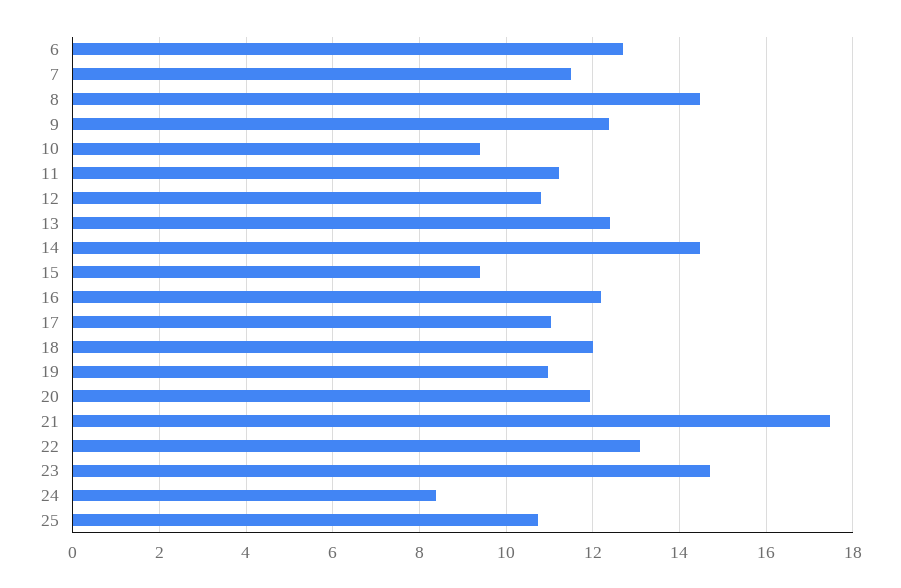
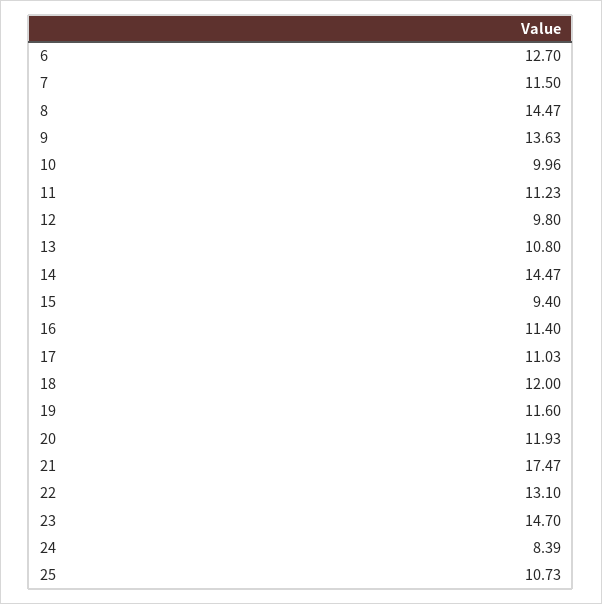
  {
    "6": 12.7,
    "7": 11.5,
    "8": 14.47,
-   "9": 12.4,
+   "9": 13.63,
-   "10": 9.4,
+   "10": 9.96,
    "11": 11.23,
-   "12": 10.8,
+   "12": 9.8,
-   "13": 12.4,
+   "13": 10.8,
    "14": 14.47,
    "15": 9.4,
-   "16": 12.2,
+   "16": 11.4,
    "17": 11.03,
    "18": 12,
-   "19": 11,
+   "19": 11.6,
    "20": 11.93,
    "21": 17.47,
    "22": 13.1,
    "23": 14.7,
    "24": 8.39,
    "25": 10.73
  }

